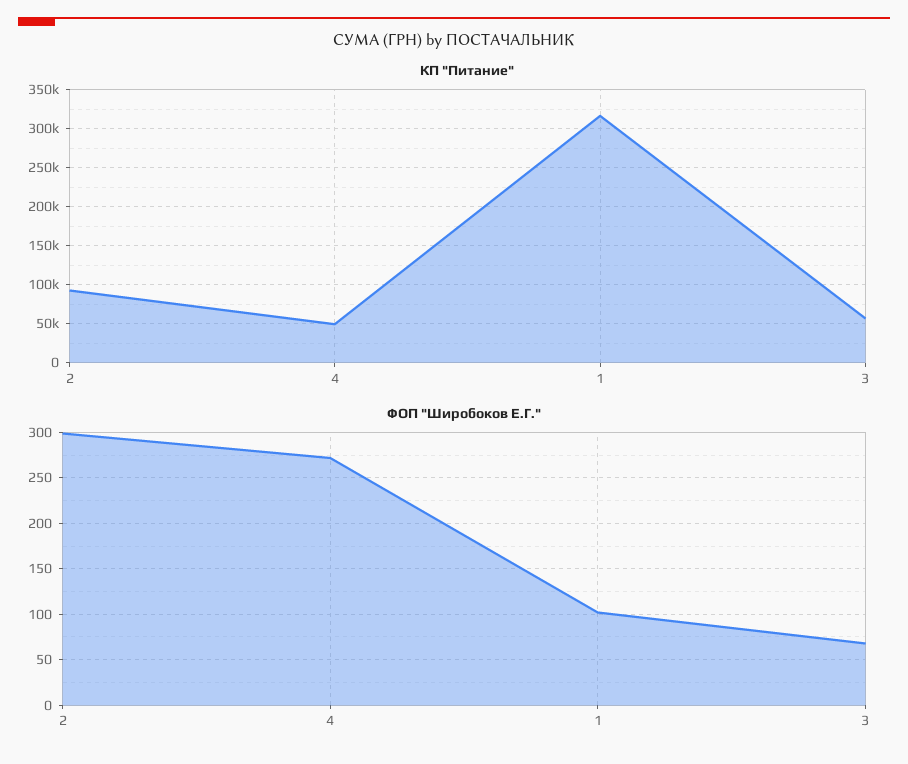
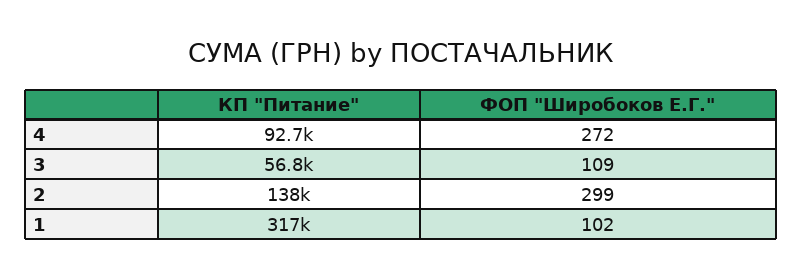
  {
    "КП \"Питание\"": {
-     "2": 90000,
+     "2": 138000,
-     "4": 50000,
+     "4": 92700,
      "1": 317000,
      "3": 56800
    },
    "ФОП \"Широбоков Е.Г.\"": {
      "2": 299,
      "4": 272,
      "1": 102,
-     "3": 70
+     "3": 109
    }
  }

